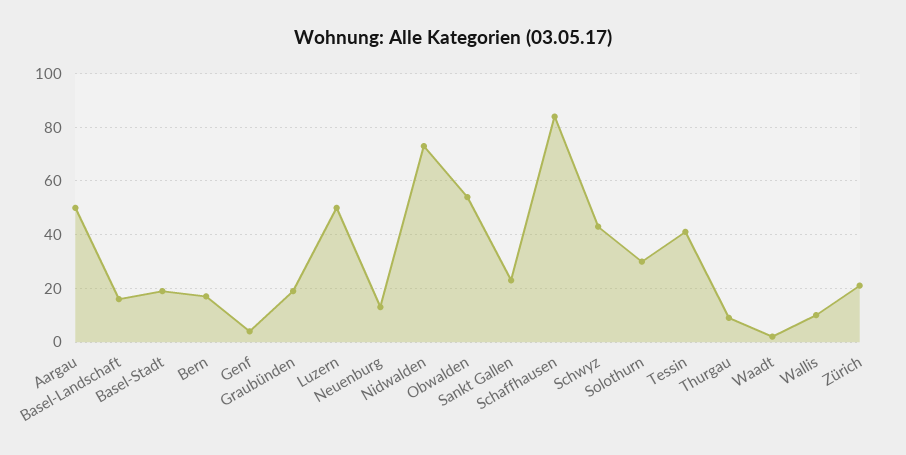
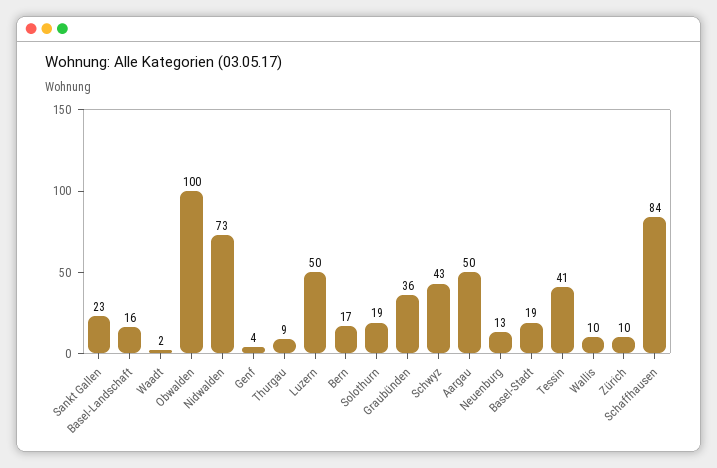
  {
    "Aargau": 50,
    "Basel-Landschaft": 16,
    "Basel-Stadt": 19,
    "Bern": 17,
    "Genf": 4,
-   "Graubünden": 20,
+   "Graubünden": 36,
    "Luzern": 50,
    "Neuenburg": 13,
    "Nidwalden": 73,
-   "Obwalden": 55,
+   "Obwalden": 100,
    "Sankt Gallen": 23,
    "Schaffhausen": 84,
    "Schwyz": 43,
-   "Solothurn": 30,
+   "Solothurn": 19,
    "Tessin": 41,
    "Thurgau": 9,
    "Waadt": 2,
    "Wallis": 10,
-   "Zürich": 20
+   "Zürich": 10
  }

